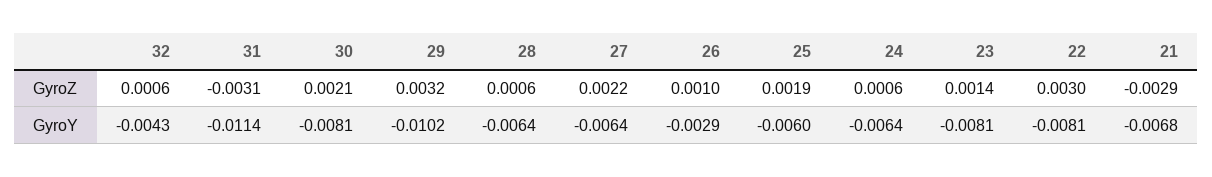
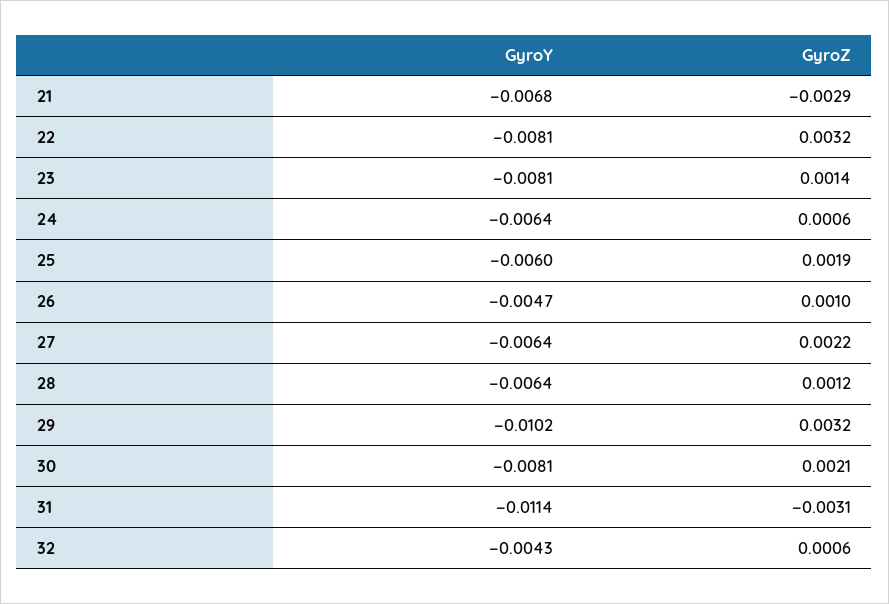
  {
    "32": {
      "GyroZ": 0.0006,
      "GyroY": -0.0043
    },
    "31": {
      "GyroZ": -0.0031,
      "GyroY": -0.0114
    },
    "30": {
      "GyroZ": 0.0021,
      "GyroY": -0.0081
    },
    "29": {
      "GyroZ": 0.0032,
      "GyroY": -0.0102
    },
    "28": {
-     "GyroZ": 0.0006,
+     "GyroZ": 0.0012,
      "GyroY": -0.0064
    },
    "27": {
      "GyroZ": 0.0022,
      "GyroY": -0.0064
    },
    "26": {
      "GyroZ": 0.001,
-     "GyroY": -0.0029
+     "GyroY": -0.0047
    },
    "25": {
      "GyroZ": 0.0019,
      "GyroY": -0.006
    },
    "24": {
      "GyroZ": 0.0006,
      "GyroY": -0.0064
    },
    "23": {
      "GyroZ": 0.0014,
      "GyroY": -0.0081
    },
    "22": {
-     "GyroZ": 0.003,
+     "GyroZ": 0.0032,
      "GyroY": -0.0081
    },
    "21": {
      "GyroZ": -0.0029,
      "GyroY": -0.0068
    }
  }

